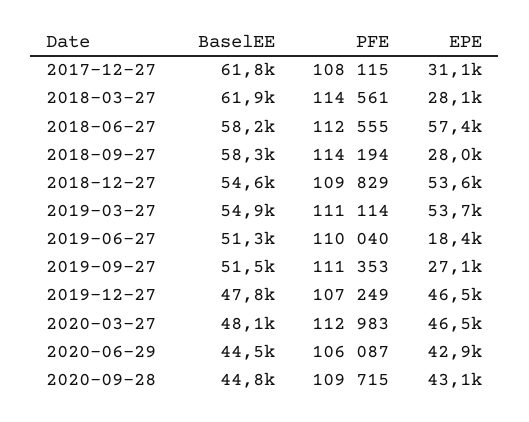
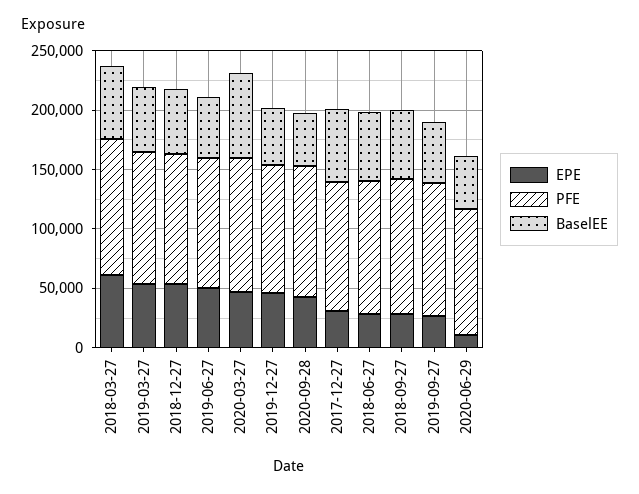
  {
    "BaselEE": {
      "2017-12-27": 61800,
      "2018-03-27": 61900,
      "2018-06-27": 58200,
      "2018-09-27": 58300,
      "2018-12-27": 54600,
      "2019-03-27": 54900,
      "2019-06-27": 51300,
      "2019-09-27": 51500,
      "2019-12-27": 47800,
-     "2020-03-27": 48100,
+     "2020-03-27": 70000,
      "2020-06-29": 44500,
      "2020-09-28": 44800
    },
    "PFE": {
      "2017-12-27": 108115,
      "2018-03-27": 114561,
      "2018-06-27": 112555,
      "2018-09-27": 114194,
      "2018-12-27": 109829,
      "2019-03-27": 111114,
      "2019-06-27": 110040,
      "2019-09-27": 111353,
      "2019-12-27": 107249,
      "2020-03-27": 112983,
      "2020-06-29": 106087,
      "2020-09-28": 109715
    },
    "EPE": {
      "2017-12-27": 31100,
-     "2018-03-27": 28100,
+     "2018-03-27": 60000,
-     "2018-06-27": 57400,
+     "2018-06-27": 30000,
      "2018-09-27": 28000,
      "2018-12-27": 53600,
      "2019-03-27": 53700,
-     "2019-06-27": 18400,
+     "2019-06-27": 50000,
      "2019-09-27": 27100,
      "2019-12-27": 46500,
      "2020-03-27": 46500,
-     "2020-06-29": 42900,
+     "2020-06-29": 10000,
      "2020-09-28": 43100
    }
  }

